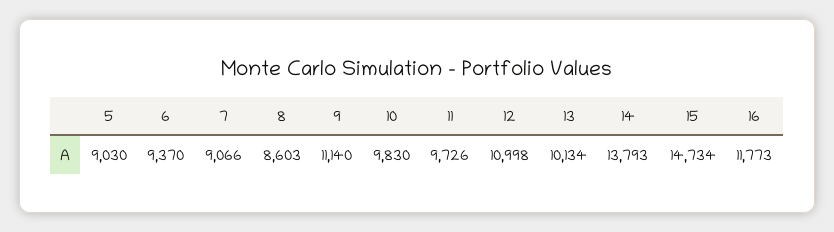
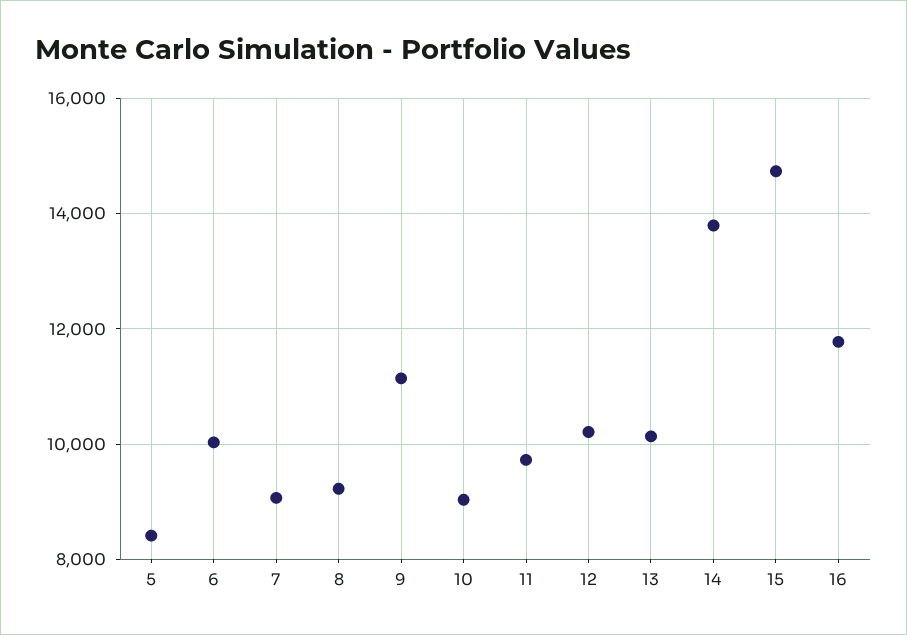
  {
-   "5": 9030,
+   "5": 8400,
-   "6": 9370,
+   "6": 10000,
    "7": 9066,
-   "8": 8603,
+   "8": 9200,
    "9": 11140,
-   "10": 9830,
+   "10": 9000,
    "11": 9726,
-   "12": 10998,
+   "12": 10200,
    "13": 10134,
    "14": 13793,
    "15": 14734,
    "16": 11773
  }

